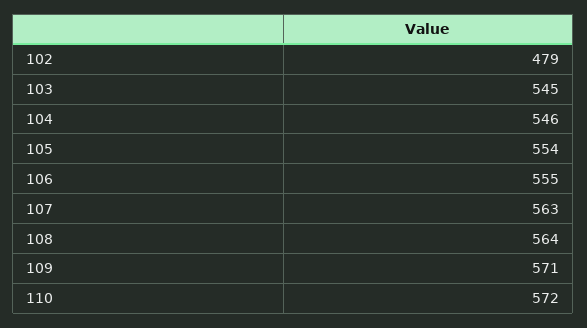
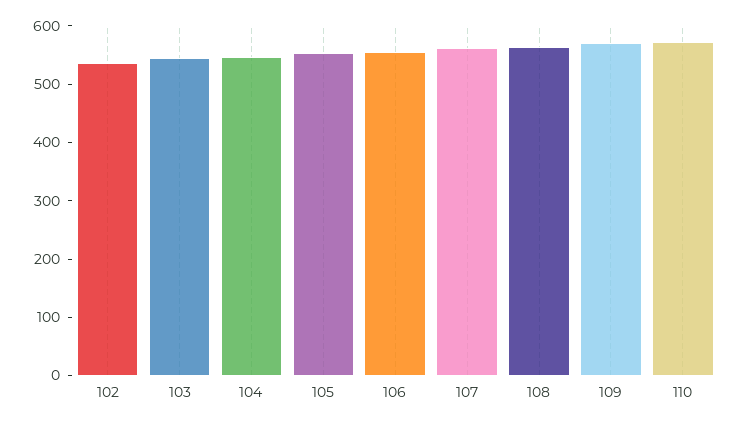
  {
-   "102": 479,
+   "102": 540,
    "103": 545,
    "104": 546,
    "105": 554,
    "106": 555,
    "107": 563,
    "108": 564,
    "109": 571,
    "110": 572
  }

